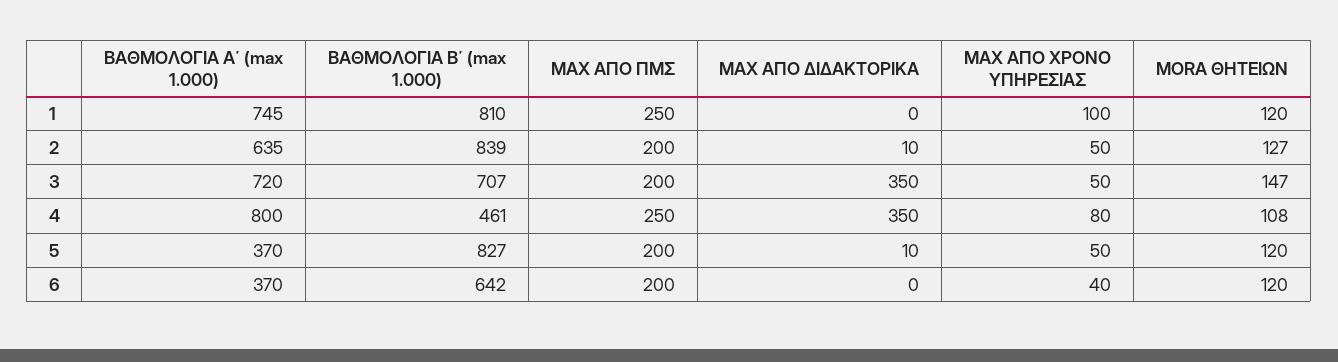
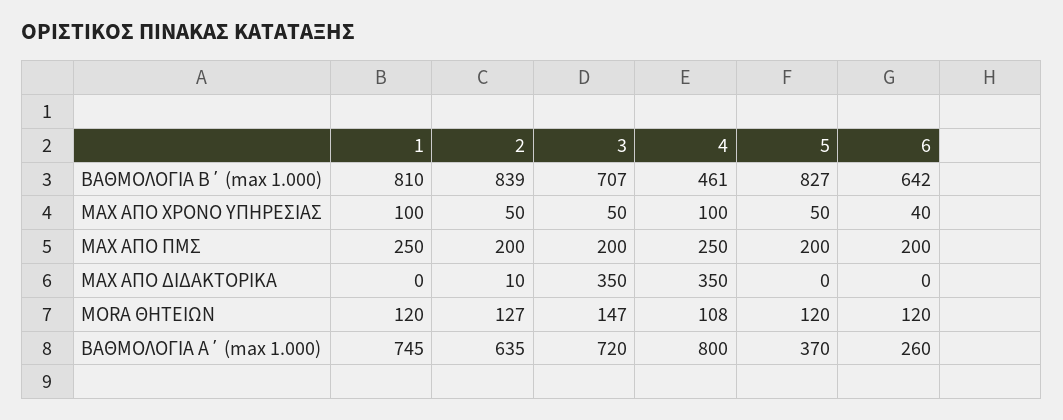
  {
    "ΒΑΘΜΟΛΟΓΙΑ Α΄ (max 1.000)": {
      "1": 745,
      "2": 635,
      "3": 720,
      "4": 800,
      "5": 370,
-     "6": 370
+     "6": 260
    },
    "ΒΑΘΜΟΛΟΓΙΑ Β΄ (max 1.000)": {
      "1": 810,
      "2": 839,
      "3": 707,
      "4": 461,
      "5": 827,
      "6": 642
    },
    "MAX ΑΠΟ ΠΜΣ": {
      "1": 250,
      "2": 200,
      "3": 200,
      "4": 250,
      "5": 200,
      "6": 200
    },
    "MAX ΑΠΟ ΔΙΔΑΚΤΟΡΙΚΑ": {
      "1": 0,
      "2": 10,
      "3": 350,
      "4": 350,
-     "5": 10,
+     "5": 0,
      "6": 0
    },
    "MAX ΑΠΟ ΧΡΟΝΟ ΥΠΗΡΕΣΙΑΣ": {
      "1": 100,
      "2": 50,
      "3": 50,
-     "4": 80,
+     "4": 100,
      "5": 50,
      "6": 40
    },
    "MORA ΘΗΤΕΙΩΝ": {
      "1": 120,
      "2": 127,
      "3": 147,
      "4": 108,
      "5": 120,
      "6": 120
    }
  }

